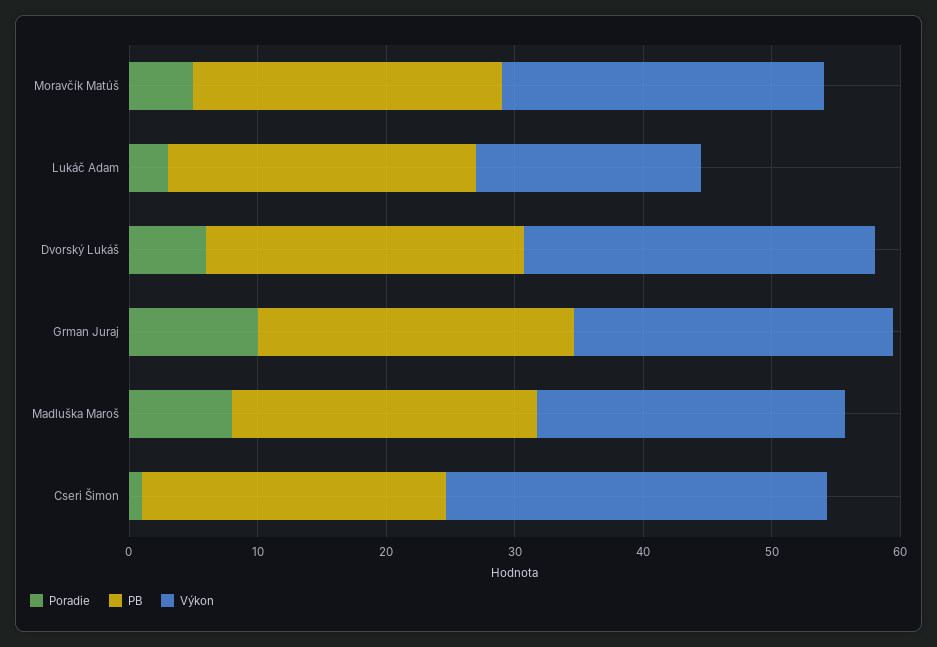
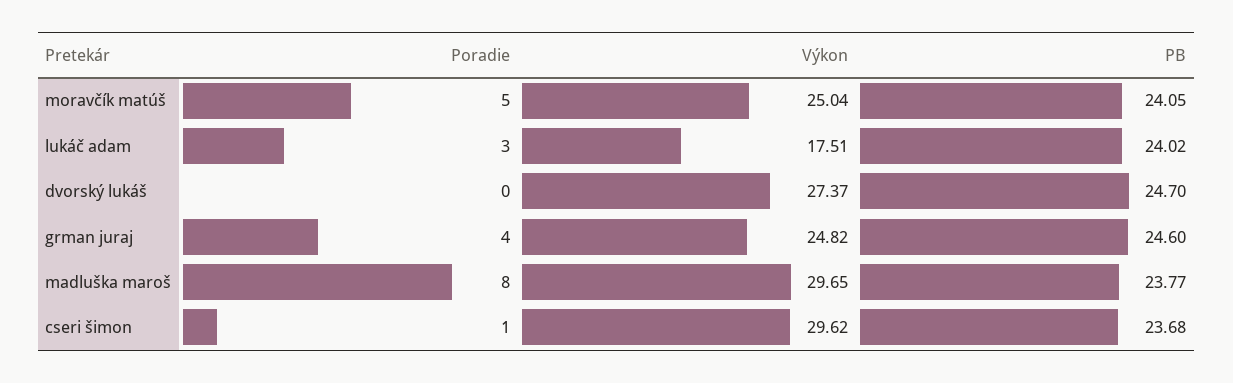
  {
    "Poradie": {
      "Moravčík Matúš": 5,
      "Lukáč Adam": 3,
-     "Dvorský Lukáš": 6,
+     "Dvorský Lukáš": 0,
-     "Grman Juraj": 10,
+     "Grman Juraj": 4,
      "Madluška Maroš": 8,
      "Cseri Šimon": 1
    },
    "PB": {
      "Moravčík Matúš": 24.05,
      "Lukáč Adam": 24.02,
      "Dvorský Lukáš": 24.7,
      "Grman Juraj": 24.6,
      "Madluška Maroš": 23.77,
      "Cseri Šimon": 23.68
    },
    "Výkon": {
      "Moravčík Matúš": 25.04,
      "Lukáč Adam": 17.51,
      "Dvorský Lukáš": 27.37,
      "Grman Juraj": 24.82,
-     "Madluška Maroš": 24,
+     "Madluška Maroš": 29.65,
      "Cseri Šimon": 29.62
    }
  }

